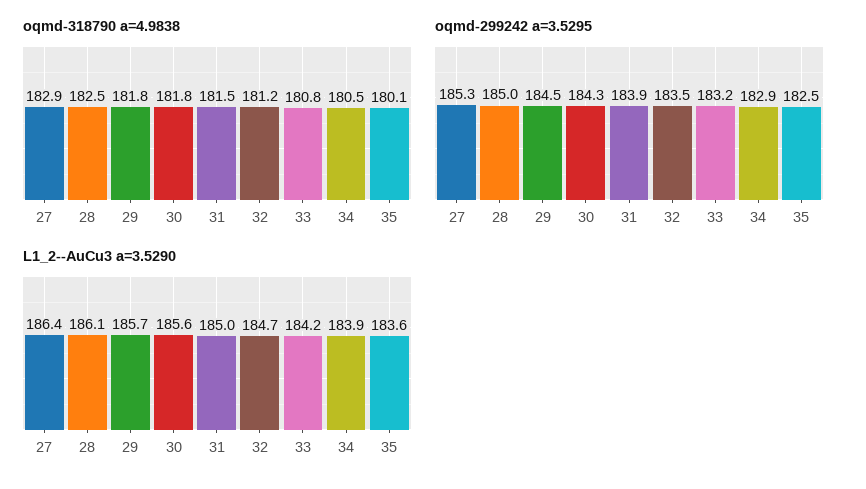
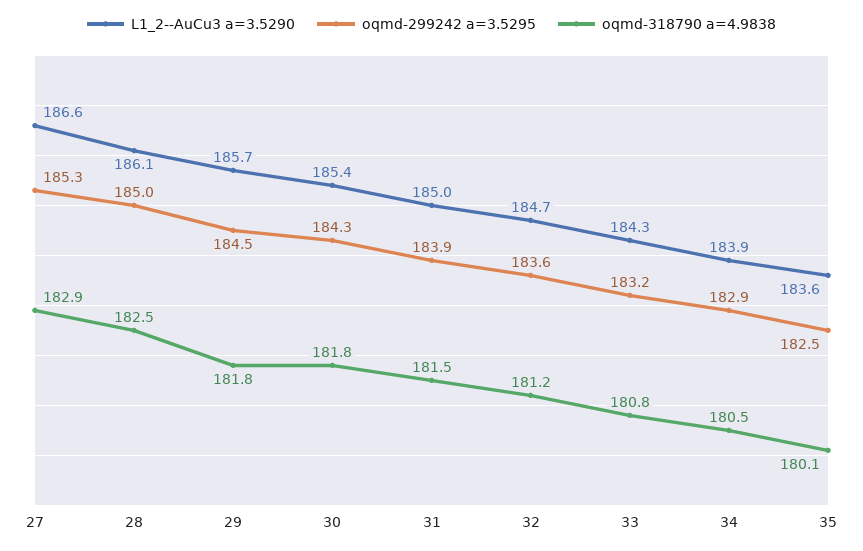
  {
    "oqmd-318790 a=4.9838": {
      "27": 182.9,
      "28": 182.5,
      "29": 181.8,
      "30": 181.8,
      "31": 181.5,
      "32": 181.2,
      "33": 180.8,
      "34": 180.5,
      "35": 180.1
    },
    "oqmd-299242 a=3.5295": {
      "27": 185.3,
      "28": 185,
      "29": 184.5,
      "30": 184.3,
      "31": 183.9,
-     "32": 183.5,
+     "32": 183.6,
      "33": 183.2,
      "34": 182.9,
      "35": 182.5
    },
    "L1_2--AuCu3 a=3.5290": {
-     "27": 186.4,
+     "27": 186.6,
      "28": 186.1,
      "29": 185.7,
-     "30": 185.6,
+     "30": 185.4,
      "31": 185,
      "32": 184.7,
-     "33": 184.2,
+     "33": 184.3,
      "34": 183.9,
      "35": 183.6
    }
  }

